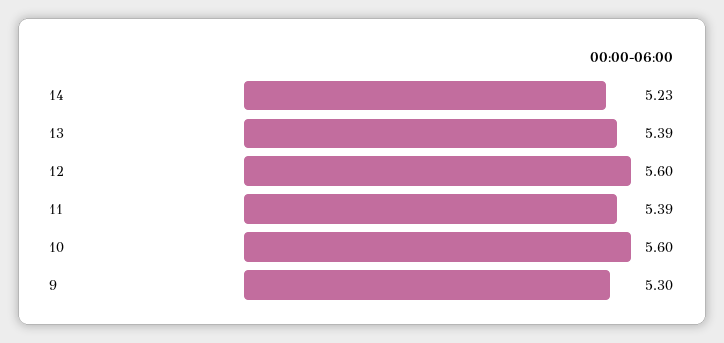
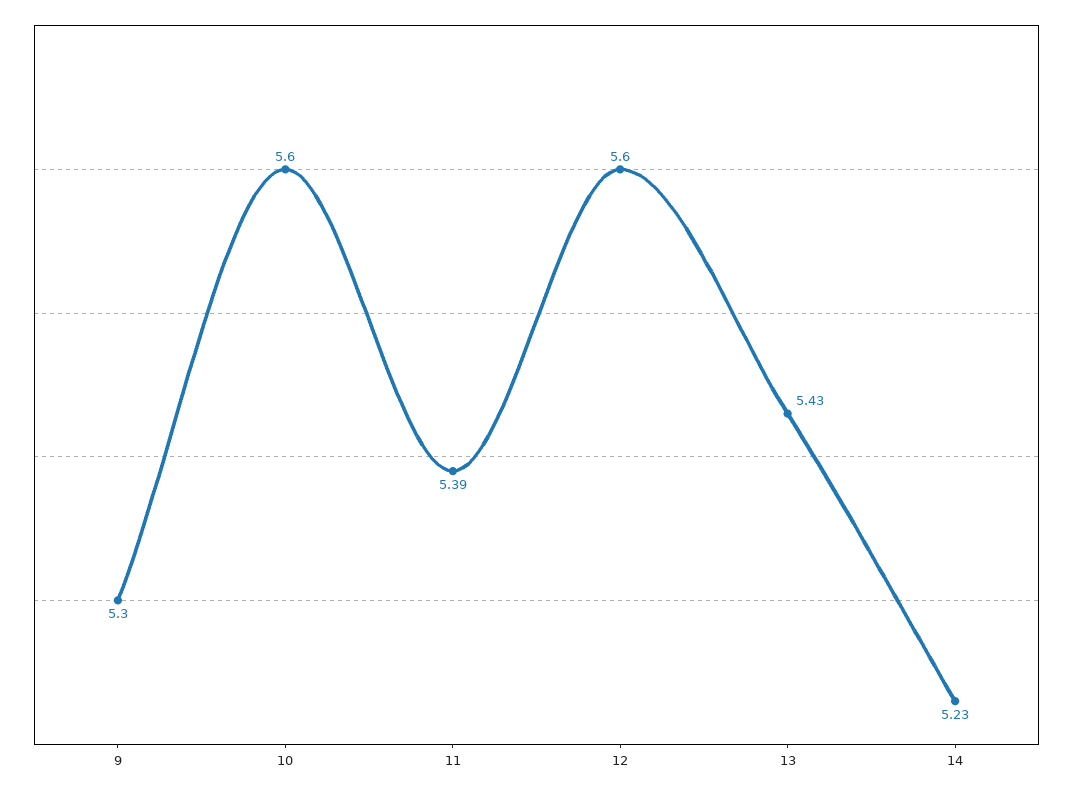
  {
    "14": 5.23,
-   "13": 5.39,
+   "13": 5.43,
    "12": 5.6,
    "11": 5.39,
    "10": 5.6,
    "9": 5.3
  }

